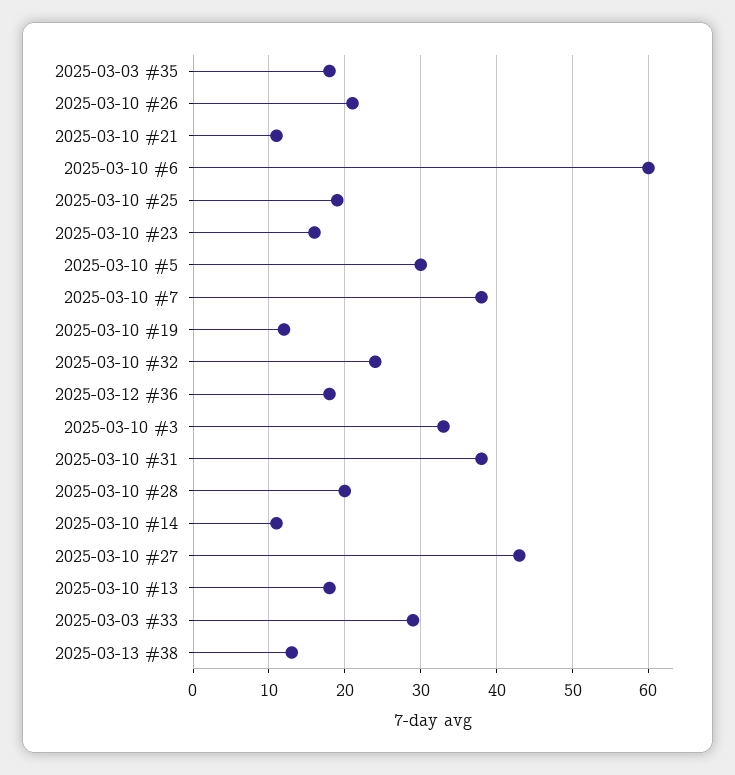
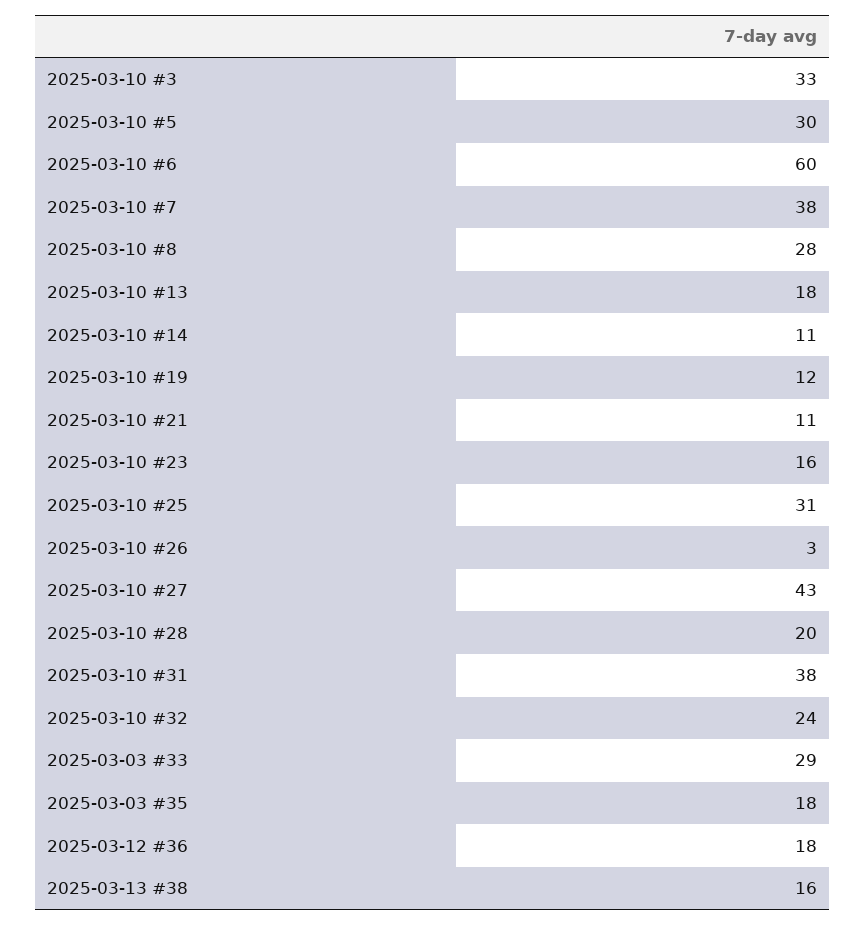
  {
    "2025-03-03 #35": 18,
-   "2025-03-10 #26": 21,
+   "2025-03-10 #26": 3,
    "2025-03-10 #21": 11,
    "2025-03-10 #6": 60,
-   "2025-03-10 #25": 19,
+   "2025-03-10 #25": 31,
    "2025-03-10 #23": 16,
    "2025-03-10 #5": 30,
    "2025-03-10 #7": 38,
    "2025-03-10 #19": 12,
    "2025-03-10 #32": 24,
    "2025-03-12 #36": 18,
    "2025-03-10 #3": 33,
    "2025-03-10 #31": 38,
    "2025-03-10 #28": 20,
    "2025-03-10 #14": 11,
    "2025-03-10 #27": 43,
    "2025-03-10 #13": 18,
    "2025-03-03 #33": 29,
-   "2025-03-13 #38": 13
+   "2025-03-13 #38": 16,
+   "2025-03-10 #8": 28
  }

